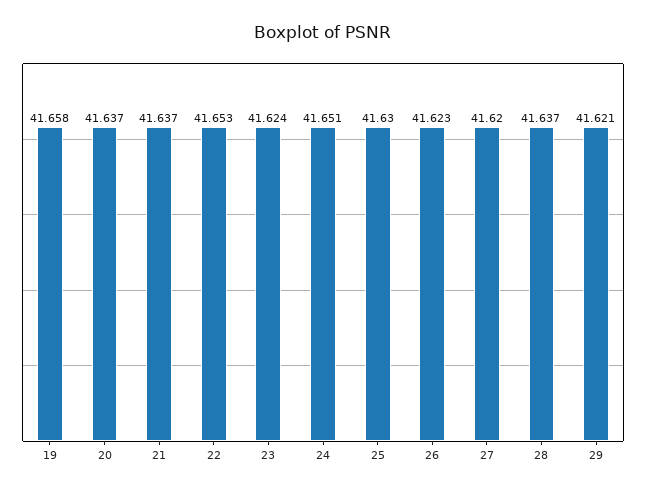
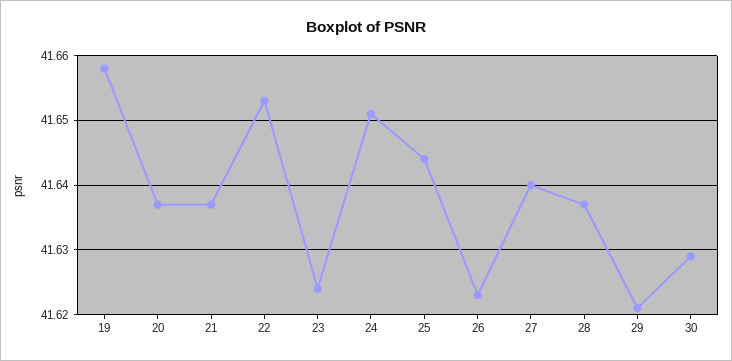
  {
    "19": 41.658,
    "20": 41.637,
    "21": 41.637,
    "22": 41.653,
    "23": 41.624,
    "24": 41.651,
-   "25": 41.63,
+   "25": 41.644,
    "26": 41.623,
-   "27": 41.62,
+   "27": 41.64,
    "28": 41.637,
-   "29": 41.621
+   "29": 41.621,
+   "30": 41.629
  }

